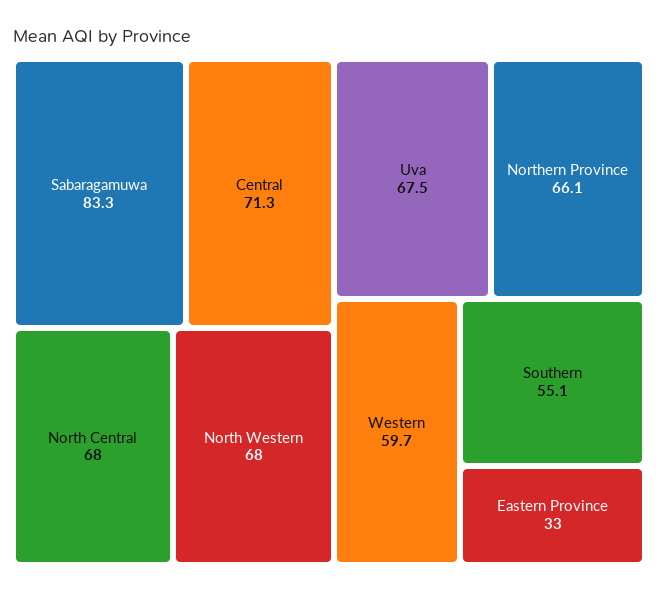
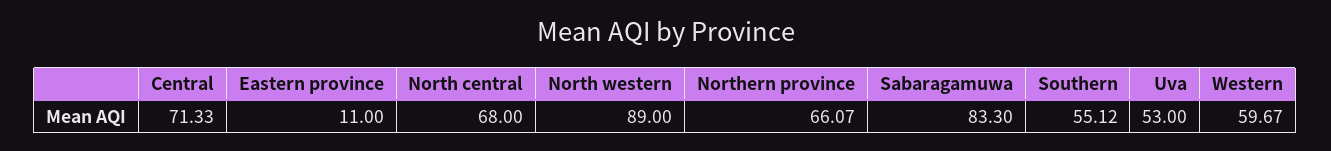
  {
    "Sabaragamuwa": 83.3,
    "Central": 71.33,
    "North Central": 68,
-   "North Western": 68,
+   "North Western": 89,
-   "Uva": 67.5,
+   "Uva": 53,
    "Northern Province": 66.07,
    "Western": 59.67,
    "Southern": 55.12,
-   "Eastern Province": 33
+   "Eastern Province": 11
  }

